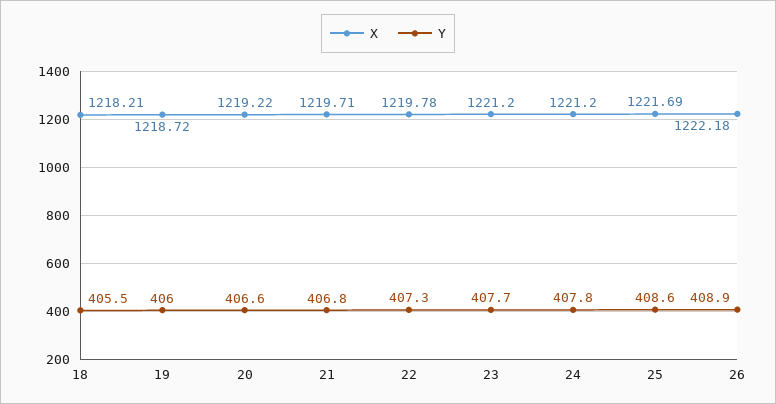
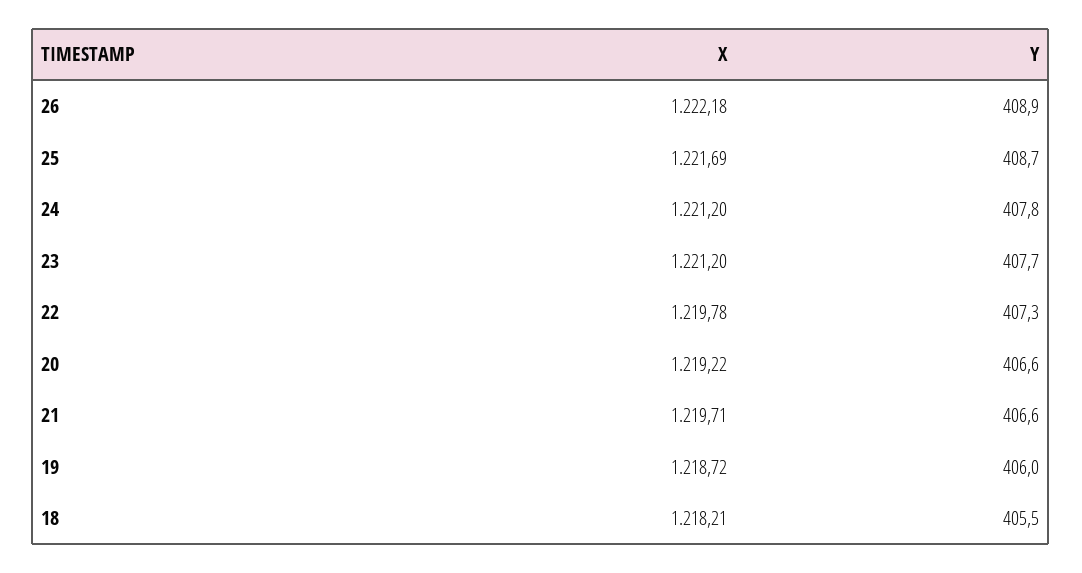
  {
    "X": {
      "18": 1218.21,
      "19": 1218.72,
      "20": 1219.22,
      "21": 1219.71,
      "22": 1219.78,
      "23": 1221.2,
      "24": 1221.2,
      "25": 1221.69,
      "26": 1222.18
    },
    "Y": {
      "18": 405.5,
      "19": 406,
      "20": 406.6,
-     "21": 406.8,
+     "21": 406.6,
      "22": 407.3,
      "23": 407.7,
      "24": 407.8,
-     "25": 408.6,
+     "25": 408.7,
      "26": 408.9
    }
  }

